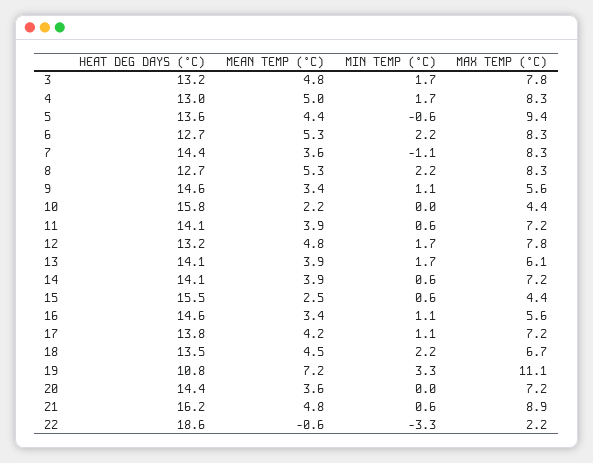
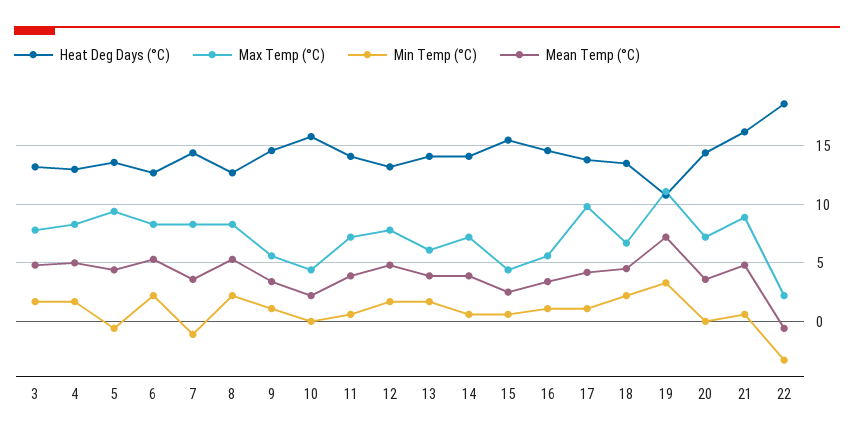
  {
    "HEAT DEG DAYS (°C)": {
      "3": 13.2,
      "4": 13,
      "5": 13.6,
      "6": 12.7,
      "7": 14.4,
      "8": 12.7,
      "9": 14.6,
      "10": 15.8,
      "11": 14.1,
      "12": 13.2,
      "13": 14.1,
      "14": 14.1,
      "15": 15.5,
      "16": 14.6,
      "17": 13.8,
      "18": 13.5,
      "19": 10.8,
      "20": 14.4,
      "21": 16.2,
      "22": 18.6
    },
    "MEAN TEMP (°C)": {
      "3": 4.8,
      "4": 5,
      "5": 4.4,
      "6": 5.3,
      "7": 3.6,
      "8": 5.3,
      "9": 3.4,
      "10": 2.2,
      "11": 3.9,
      "12": 4.8,
      "13": 3.9,
      "14": 3.9,
      "15": 2.5,
      "16": 3.4,
      "17": 4.2,
      "18": 4.5,
      "19": 7.2,
      "20": 3.6,
      "21": 4.8,
      "22": -0.6
    },
    "MIN TEMP (°C)": {
      "3": 1.7,
      "4": 1.7,
      "5": -0.6,
      "6": 2.2,
      "7": -1.1,
      "8": 2.2,
      "9": 1.1,
      "10": 0,
      "11": 0.6,
      "12": 1.7,
      "13": 1.7,
      "14": 0.6,
      "15": 0.6,
      "16": 1.1,
      "17": 1.1,
      "18": 2.2,
      "19": 3.3,
      "20": 0,
      "21": 0.6,
      "22": -3.3
    },
    "MAX TEMP (°C)": {
      "3": 7.8,
      "4": 8.3,
      "5": 9.4,
      "6": 8.3,
      "7": 8.3,
      "8": 8.3,
      "9": 5.6,
      "10": 4.4,
      "11": 7.2,
      "12": 7.8,
      "13": 6.1,
      "14": 7.2,
      "15": 4.4,
      "16": 5.6,
-     "17": 7.2,
+     "17": 10,
      "18": 6.7,
      "19": 11.1,
      "20": 7.2,
      "21": 8.9,
      "22": 2.2
    }
  }

